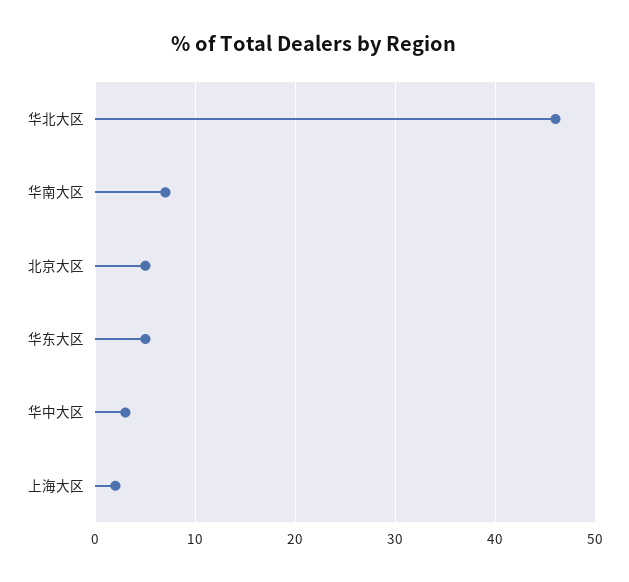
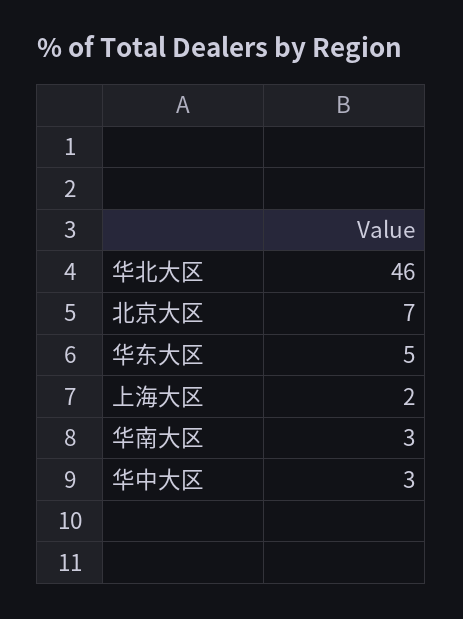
  {
    "华北大区": 46,
-   "华南大区": 7,
+   "华南大区": 3,
-   "北京大区": 5,
+   "北京大区": 7,
    "华东大区": 5,
    "华中大区": 3,
    "上海大区": 2
  }

